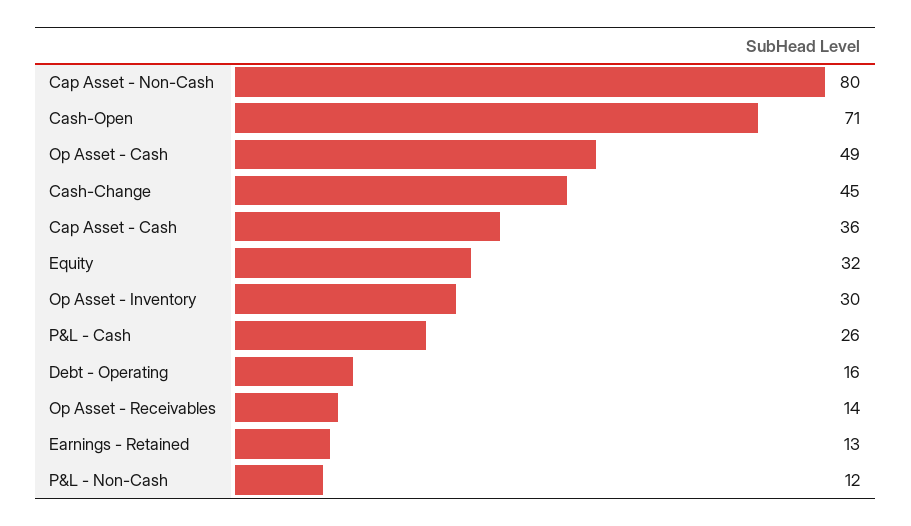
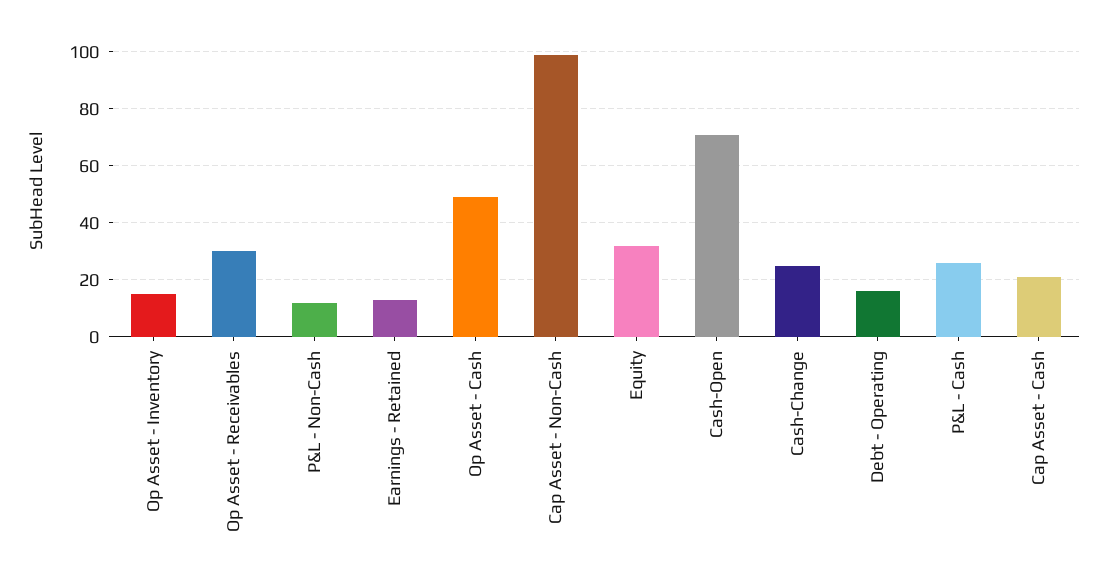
  {
-   "Cap Asset - Non-Cash": 80,
+   "Cap Asset - Non-Cash": 100,
    "Cash-Open": 71,
    "Op Asset - Cash": 49,
-   "Cash-Change": 45,
+   "Cash-Change": 25,
-   "Cap Asset - Cash": 36,
+   "Cap Asset - Cash": 20,
    "Equity": 32,
-   "Op Asset - Inventory": 30,
+   "Op Asset - Inventory": 15,
    "P&L - Cash": 26,
    "Debt - Operating": 16,
-   "Op Asset - Receivables": 14,
+   "Op Asset - Receivables": 30,
    "Earnings - Retained": 13,
    "P&L - Non-Cash": 12
  }

